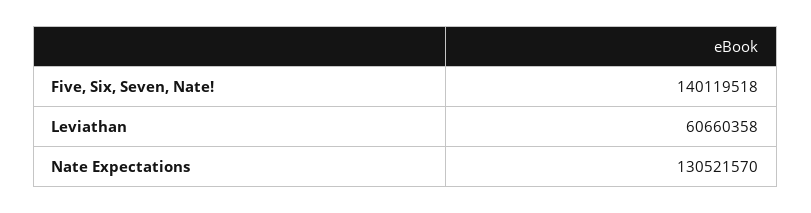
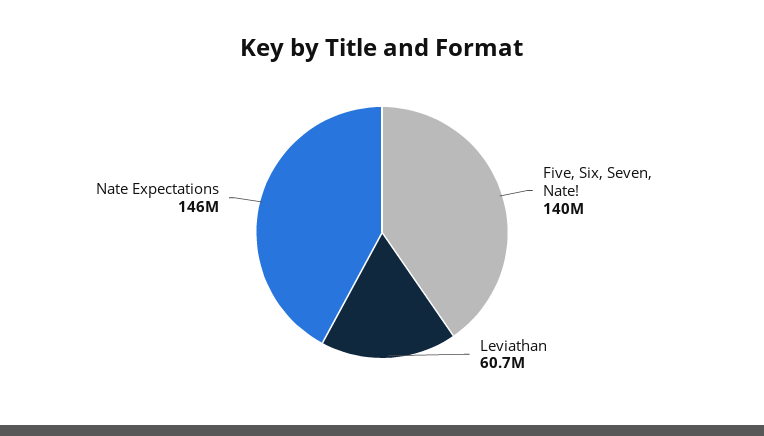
  {
    "Five, Six, Seven, Nate!": 140119518,
    "Leviathan": 60660358,
-   "Nate Expectations": 130521570
+   "Nate Expectations": 146000000
  }

